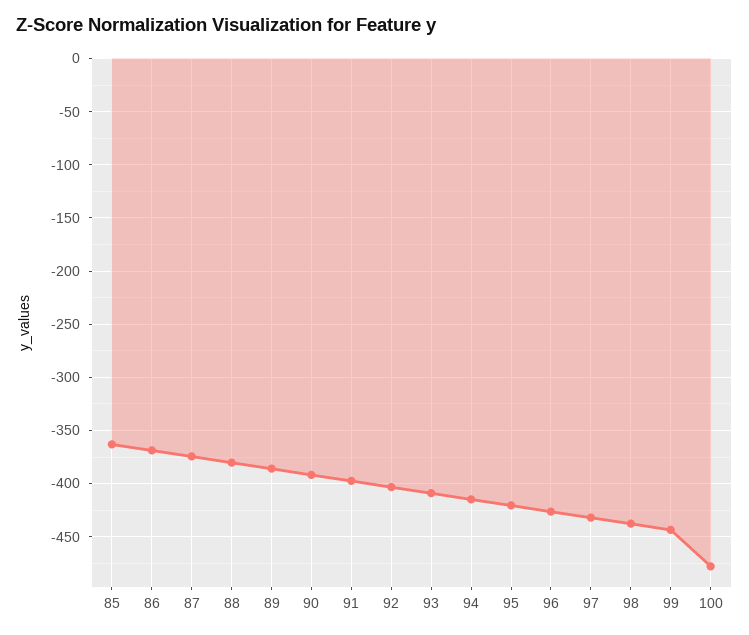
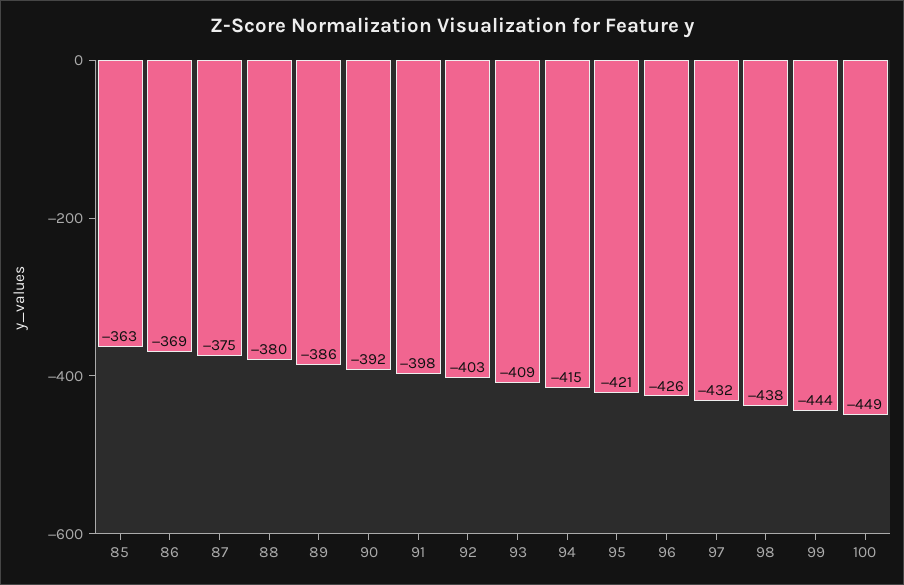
  {
    "85": -363,
    "86": -369,
    "87": -375,
    "88": -380,
    "89": -386,
    "90": -392,
    "91": -398,
    "92": -403,
    "93": -409,
    "94": -415,
    "95": -421,
    "96": -426,
    "97": -432,
    "98": -438,
    "99": -444,
-   "100": -480
+   "100": -449
  }

